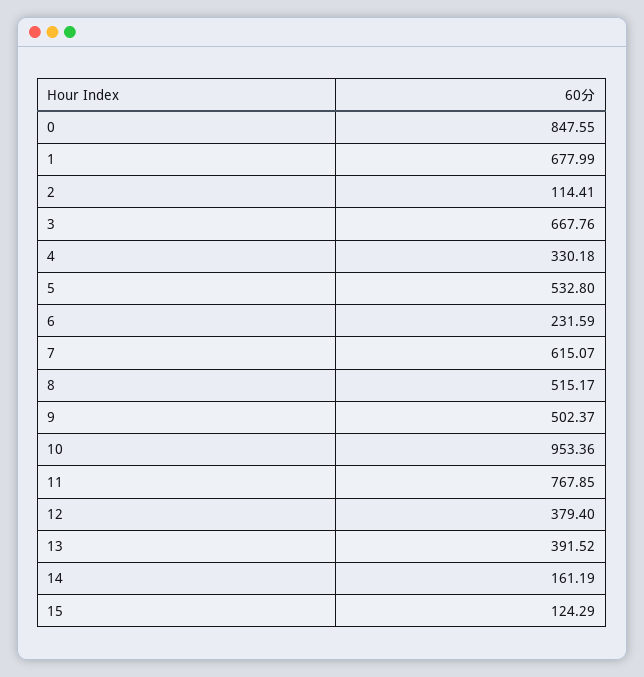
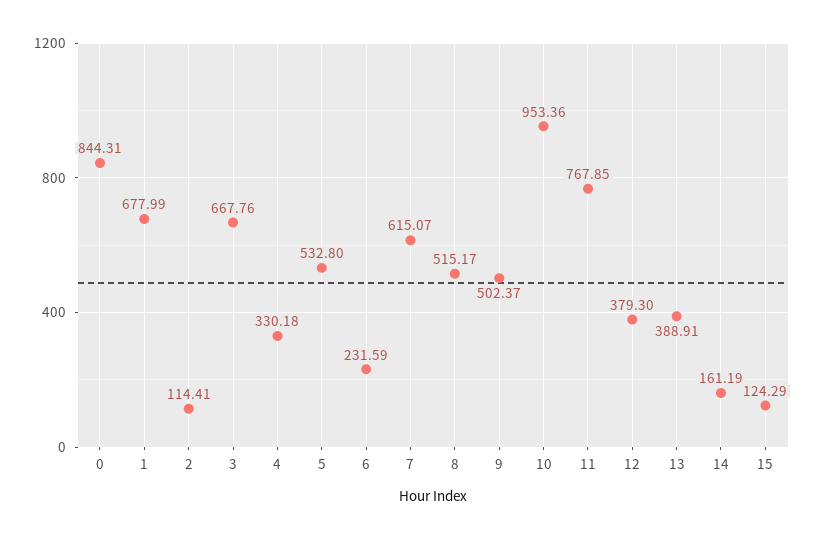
  {
-   "0": 847.55,
+   "0": 844.31,
    "1": 677.99,
    "2": 114.41,
    "3": 667.76,
    "4": 330.18,
    "5": 532.8,
    "6": 231.59,
    "7": 615.07,
    "8": 515.17,
    "9": 502.37,
    "10": 953.36,
    "11": 767.85,
-   "12": 379.4,
+   "12": 379.3,
-   "13": 391.52,
+   "13": 388.91,
    "14": 161.19,
    "15": 124.29
  }

